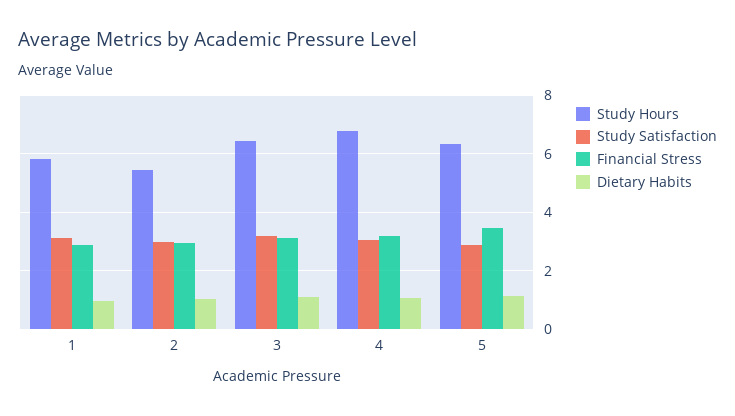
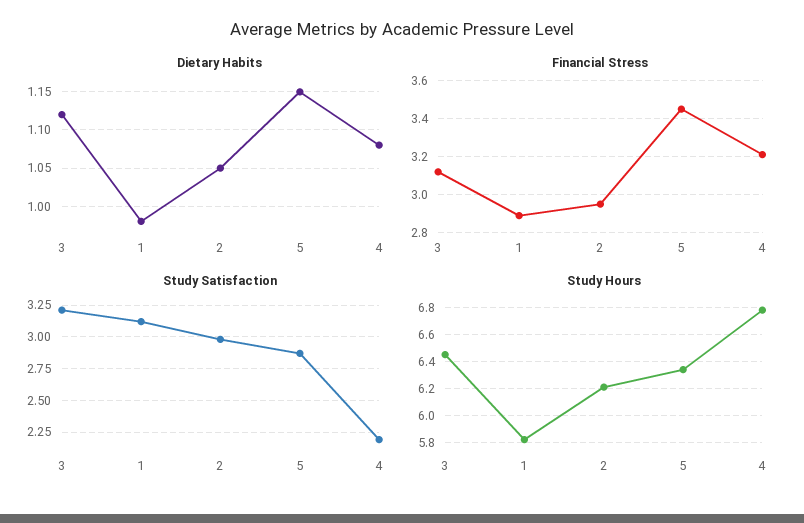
  {
    "Study Hours": {
      "1": 5.8,
-     "2": 5.5,
+     "2": 6.2,
      "3": 6.45,
      "4": 6.8,
      "5": 6.35
    },
    "Study Satisfaction": {
      "1": 3.1,
      "2": 3,
      "3": 3.2,
-     "4": 3,
+     "4": 2.2,
      "5": 2.85
    },
    "Financial Stress": {
      "1": 2.9,
      "2": 2.95,
      "3": 3.1,
      "4": 3.2,
      "5": 3.45
    },
    "Dietary Habits": {
      "1": 0.98,
      "2": 1.05,
      "3": 1.12,
      "4": 1.08,
      "5": 1.15
    }
  }

